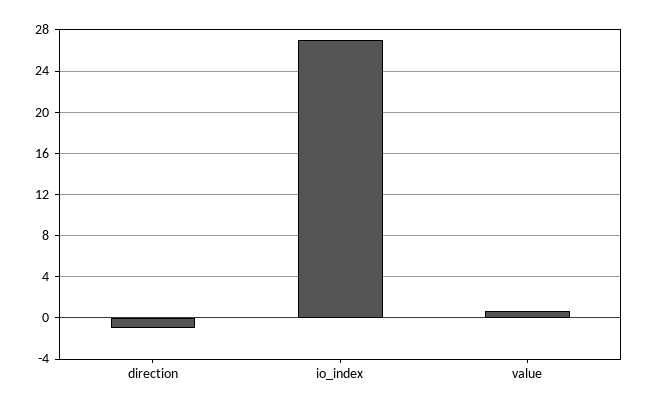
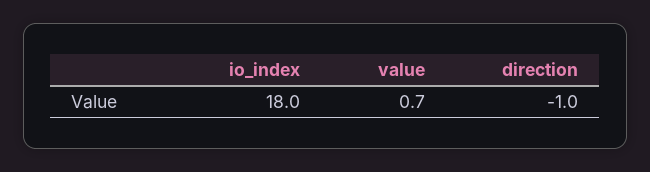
  {
    "direction": -1,
-   "io_index": 27,
+   "io_index": 18,
    "value": 0.7
  }

